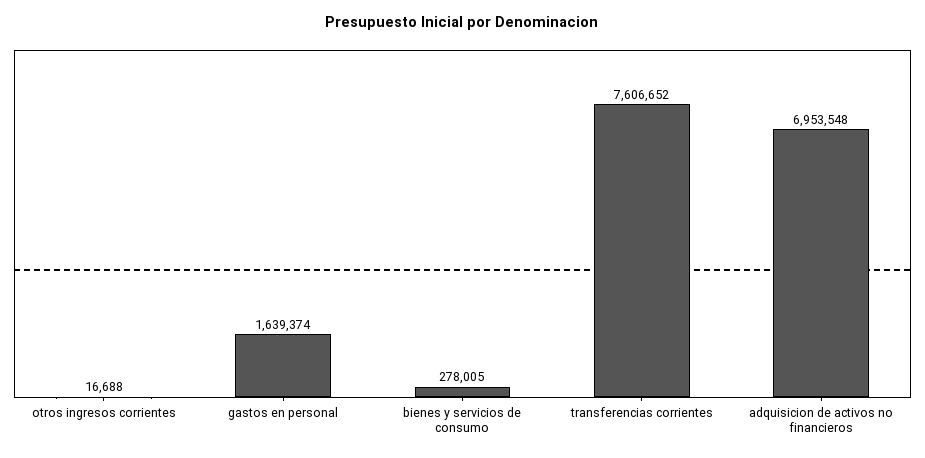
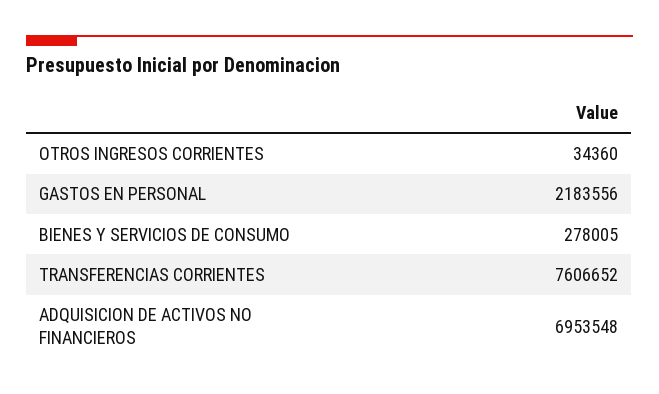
  {
-   "otros ingresos corrientes": 16688,
+   "otros ingresos corrientes": 34360,
-   "gastos en personal": 1639374,
+   "gastos en personal": 2183556,
    "bienes y servicios de consumo": 278005,
    "transferencias corrientes": 7606652,
    "adquisicion de activos no financieros": 6953548
  }

